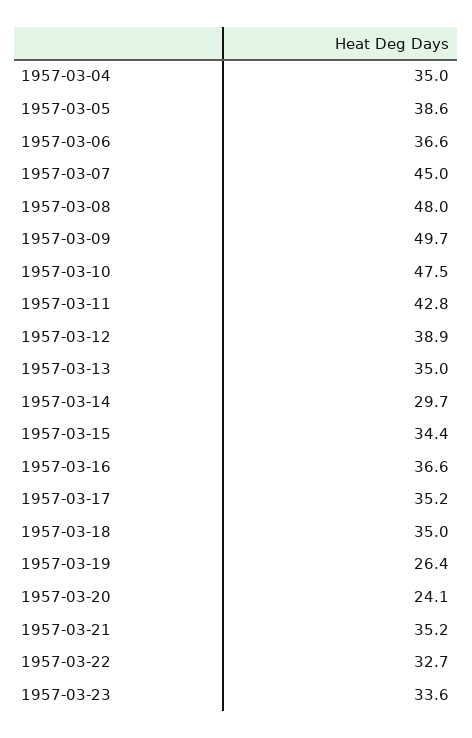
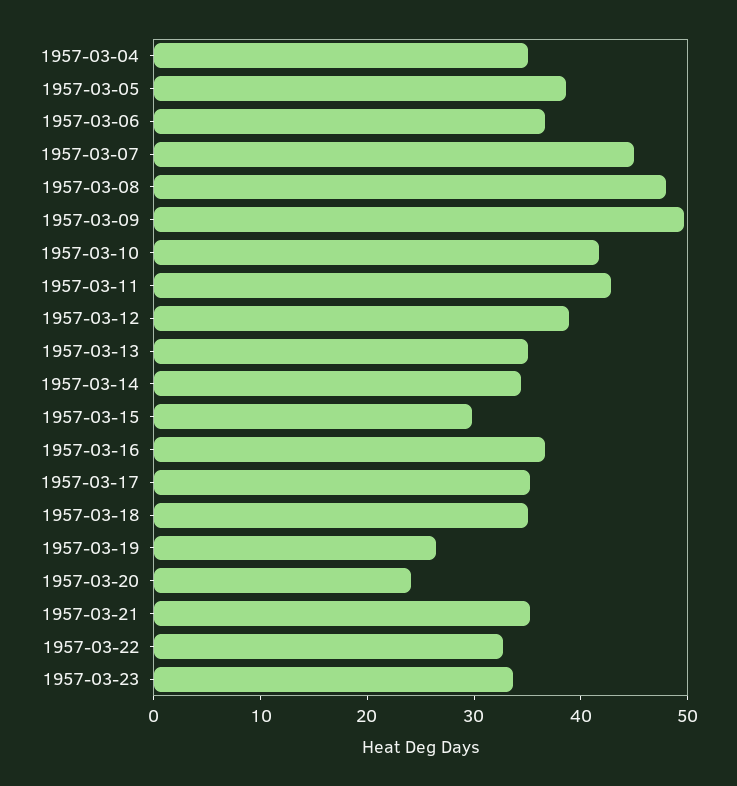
  {
    "1957-03-04": 35,
    "1957-03-05": 38.6,
    "1957-03-06": 36.6,
    "1957-03-07": 45,
    "1957-03-08": 48,
    "1957-03-09": 49.7,
-   "1957-03-10": 47.5,
+   "1957-03-10": 42,
    "1957-03-11": 42.8,
    "1957-03-12": 38.9,
    "1957-03-13": 35,
-   "1957-03-14": 29.7,
+   "1957-03-14": 34,
-   "1957-03-15": 34.4,
+   "1957-03-15": 30,
    "1957-03-16": 36.6,
    "1957-03-17": 35.2,
    "1957-03-18": 35,
    "1957-03-19": 26.4,
    "1957-03-20": 24.1,
    "1957-03-21": 35.2,
    "1957-03-22": 32.7,
    "1957-03-23": 33.6
  }

